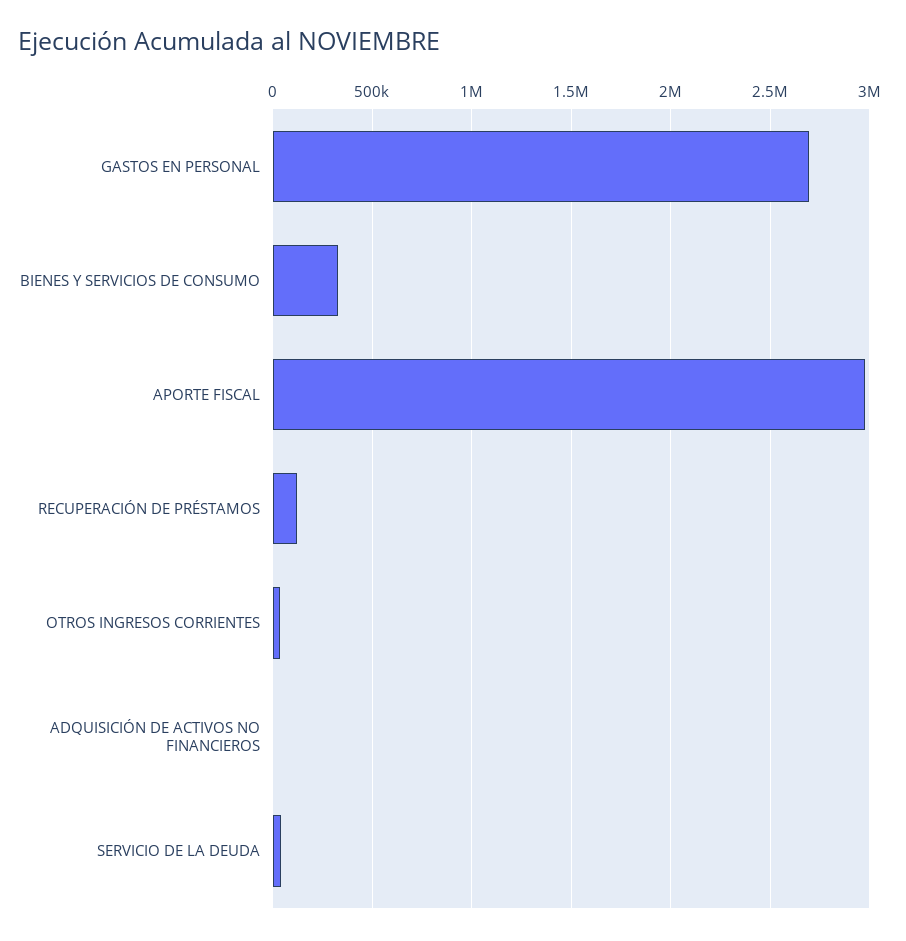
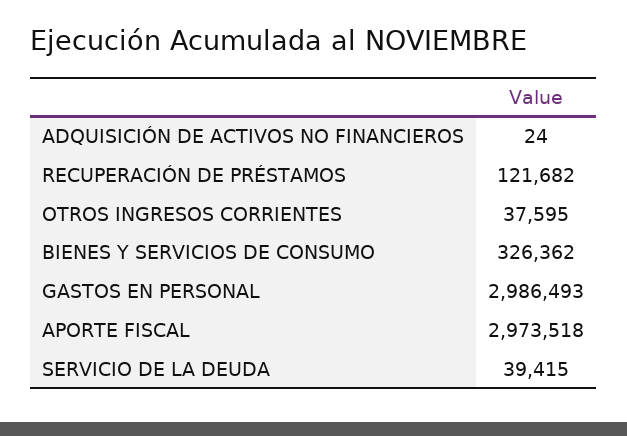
  {
-   "GASTOS EN PERSONAL": 2700000,
+   "GASTOS EN PERSONAL": 2986493,
    "BIENES Y SERVICIOS DE CONSUMO": 326362,
    "APORTE FISCAL": 2973518,
    "RECUPERACIÓN DE PRÉSTAMOS": 121682,
    "OTROS INGRESOS CORRIENTES": 37595,
    "ADQUISICIÓN DE ACTIVOS NO FINANCIEROS": 24,
    "SERVICIO DE LA DEUDA": 39415
  }

